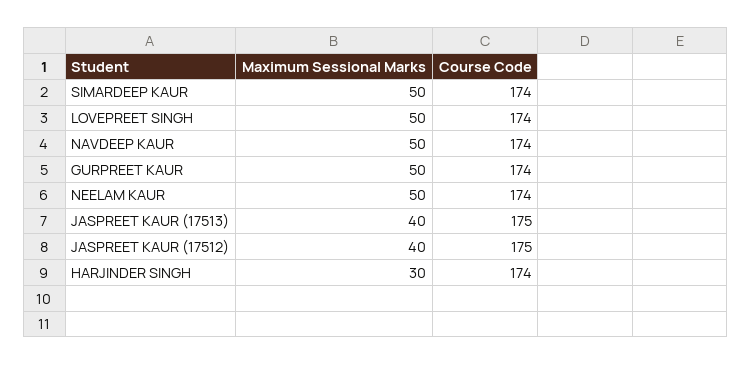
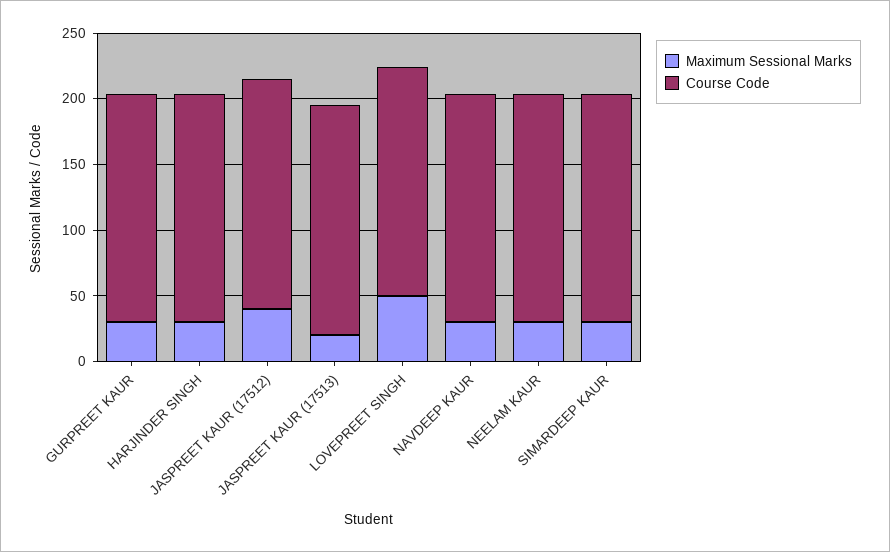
  {
    "Maximum Sessional Marks": {
-     "SIMARDEEP KAUR": 50,
+     "SIMARDEEP KAUR": 30,
      "LOVEPREET SINGH": 50,
-     "NAVDEEP KAUR": 50,
+     "NAVDEEP KAUR": 30,
-     "GURPREET KAUR": 50,
+     "GURPREET KAUR": 30,
-     "NEELAM KAUR": 50,
+     "NEELAM KAUR": 30,
-     "JASPREET KAUR (17513)": 40,
+     "JASPREET KAUR (17513)": 20,
      "JASPREET KAUR (17512)": 40,
      "HARJINDER SINGH": 30
    },
    "Course Code": {
      "SIMARDEEP KAUR": 174,
      "LOVEPREET SINGH": 174,
      "NAVDEEP KAUR": 174,
      "GURPREET KAUR": 174,
      "NEELAM KAUR": 174,
      "JASPREET KAUR (17513)": 175,
      "JASPREET KAUR (17512)": 175,
      "HARJINDER SINGH": 174
    }
  }

